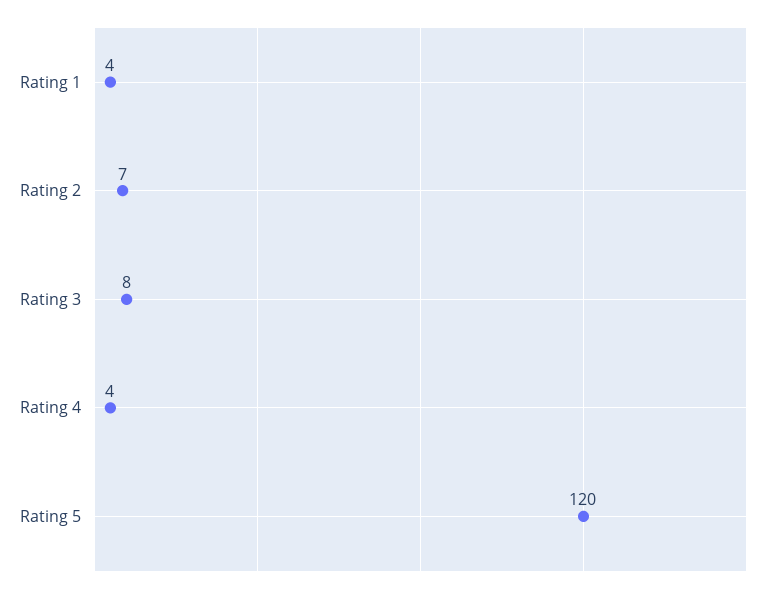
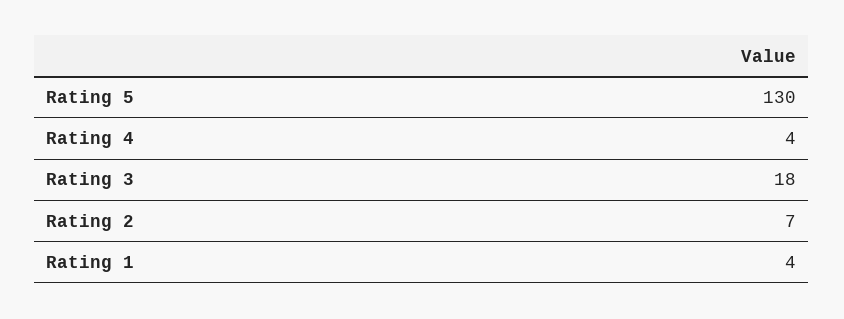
  {
    "Rating 1": 4,
    "Rating 2": 7,
-   "Rating 3": 8,
+   "Rating 3": 18,
    "Rating 4": 4,
-   "Rating 5": 120
+   "Rating 5": 130
  }

